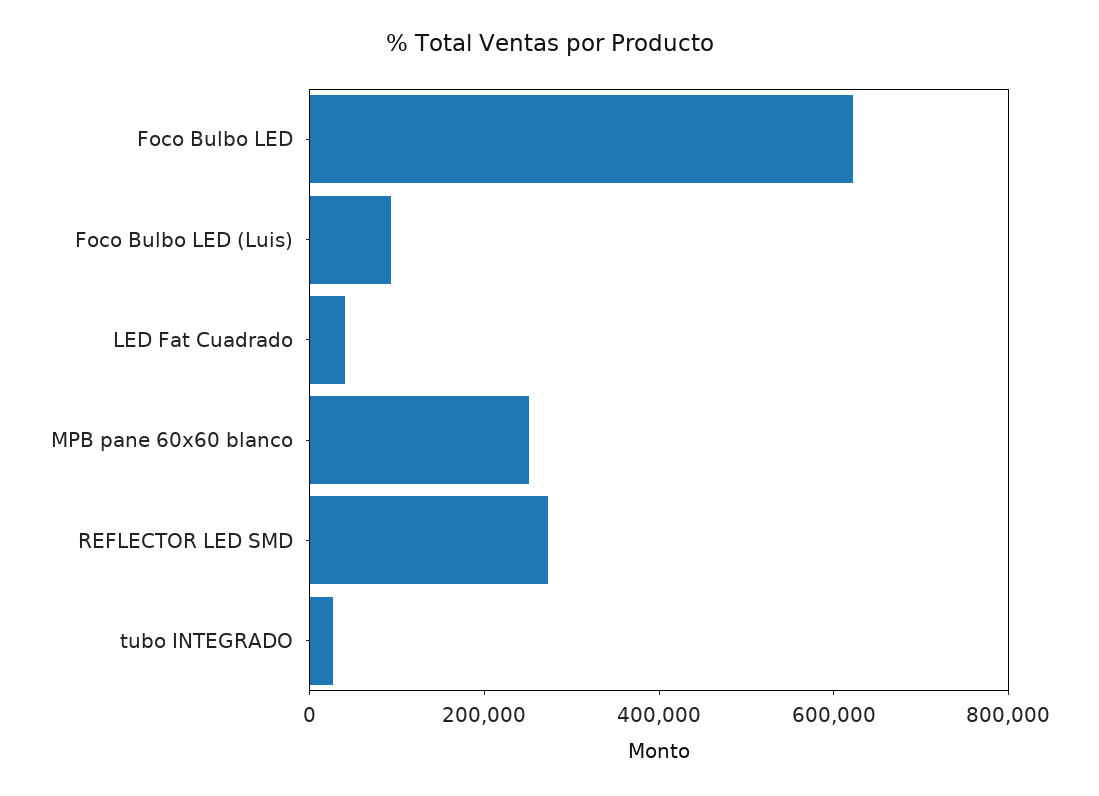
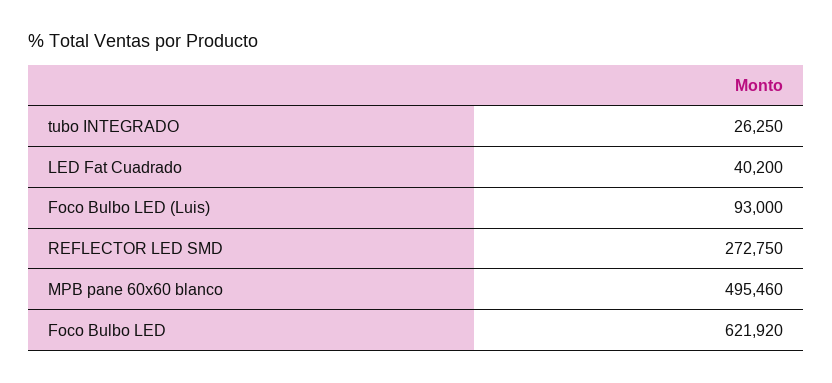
  {
    "Foco Bulbo LED": 621920,
    "Foco Bulbo LED (Luis)": 93000,
    "LED Fat Cuadrado": 40200,
-   "MPB pane 60x60 blanco": 250000,
+   "MPB pane 60x60 blanco": 495460,
    "REFLECTOR LED SMD": 272750,
    "tubo INTEGRADO": 26250
  }

